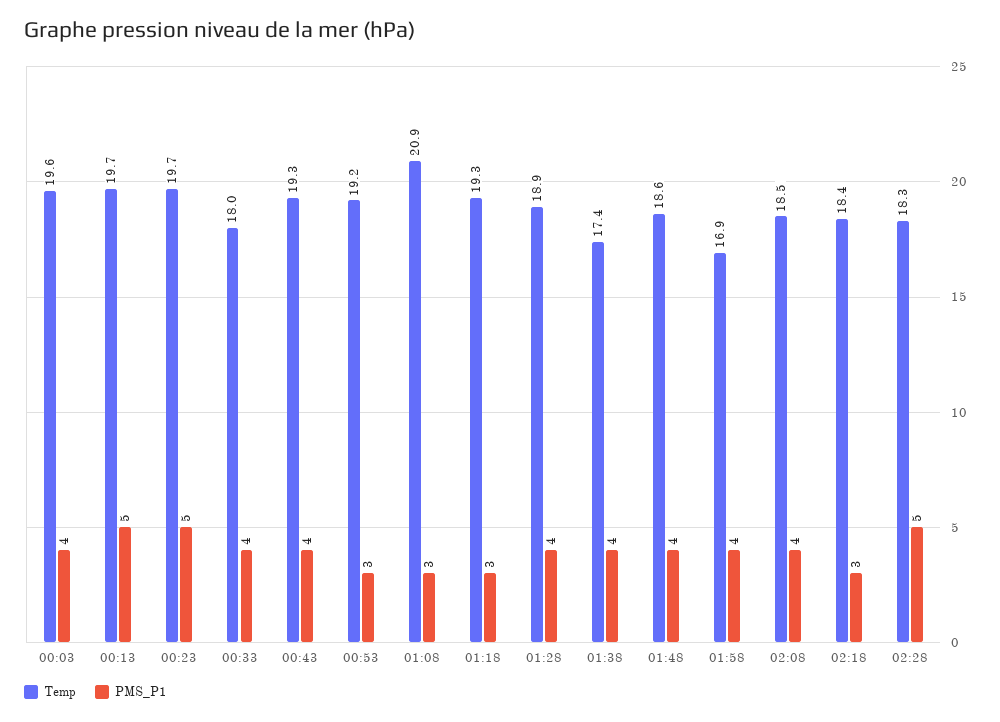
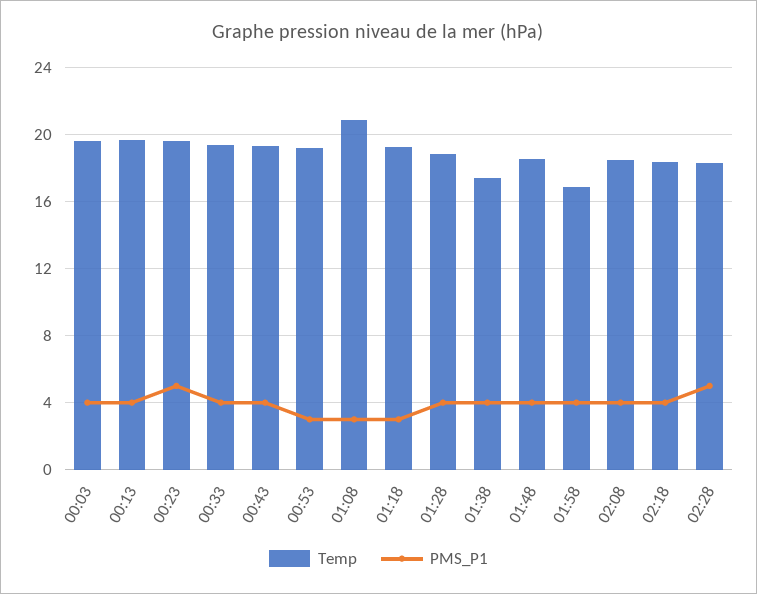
  {
    "Temp": {
      "00:03": 19.6,
      "00:13": 19.7,
      "00:23": 19.7,
-     "00:33": 18,
+     "00:33": 19.5,
      "00:43": 19.3,
      "00:53": 19.2,
      "01:08": 20.9,
      "01:18": 19.3,
      "01:28": 18.9,
      "01:38": 17.4,
      "01:48": 18.6,
      "01:58": 16.9,
      "02:08": 18.5,
      "02:18": 18.4,
      "02:28": 18.3
    },
    "PMS_P1": {
      "00:03": 4,
-     "00:13": 5,
+     "00:13": 4,
      "00:23": 5,
      "00:33": 4,
      "00:43": 4,
      "00:53": 3,
      "01:08": 3,
      "01:18": 3,
      "01:28": 4,
      "01:38": 4,
      "01:48": 4,
      "01:58": 4,
      "02:08": 4,
-     "02:18": 3,
+     "02:18": 4,
      "02:28": 5
    }
  }

